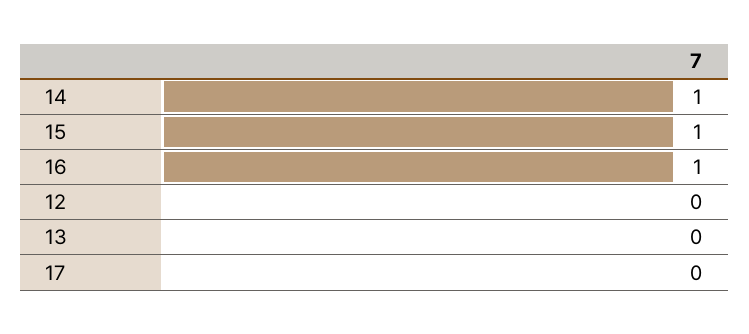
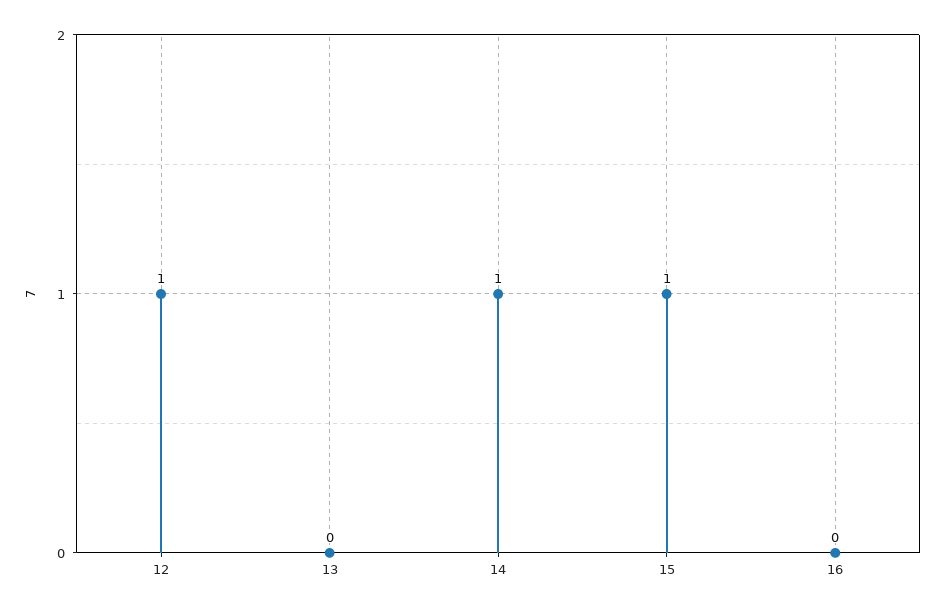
  {
    "14": 1,
    "15": 1,
-   "16": 1,
+   "16": 0,
-   "12": 0,
+   "12": 1,
-   "13": 0,
+   "13": 0
-   "17": 0
  }

